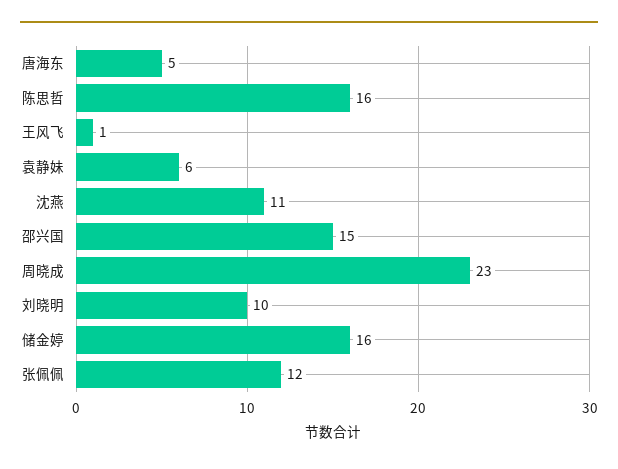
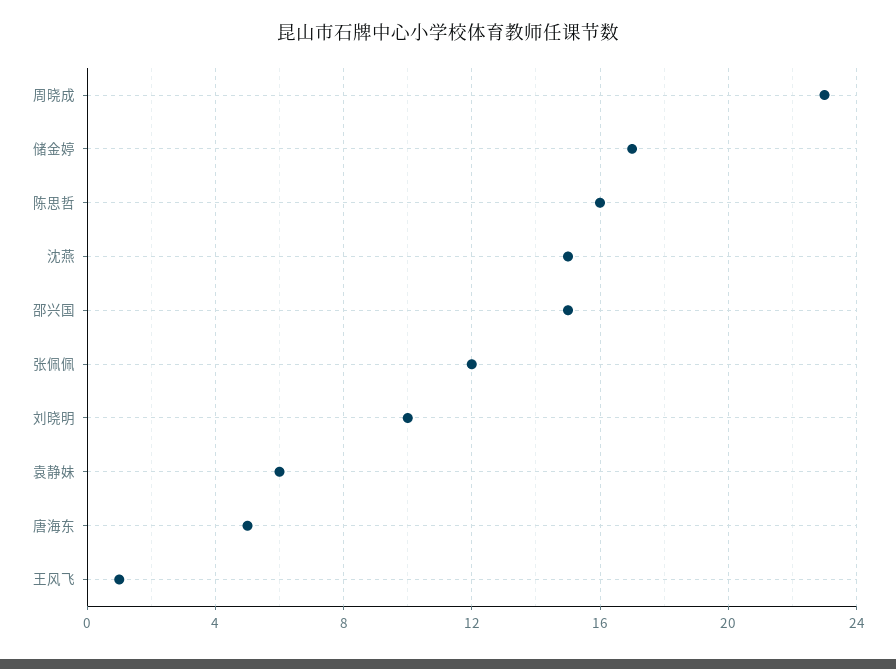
  {
    "唐海东": 5,
    "陈思哲": 16,
    "王风飞": 1,
    "袁静妹": 6,
-   "沈燕": 11,
+   "沈燕": 15,
    "邵兴国": 15,
    "周晓成": 23,
    "刘晓明": 10,
-   "储金婷": 16,
+   "储金婷": 17,
    "张佩佩": 12
  }

